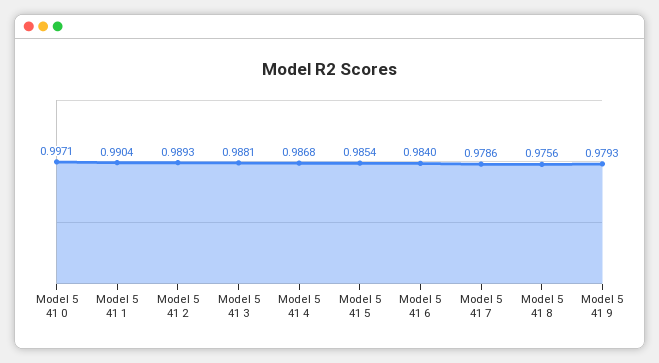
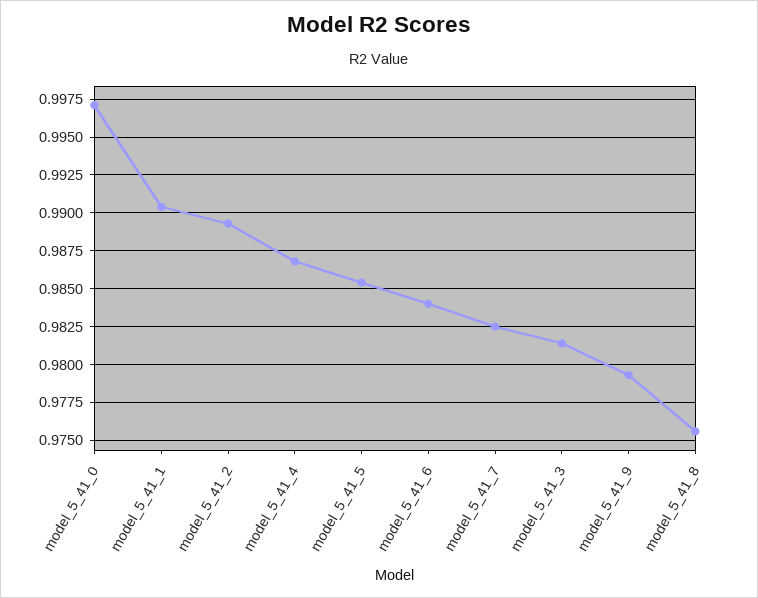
  {
    "Model 5 41 0": 0.9971,
    "Model 5 41 1": 0.9904,
    "Model 5 41 2": 0.9893,
-   "Model 5 41 3": 0.9881,
+   "Model 5 41 3": 0.9815,
    "Model 5 41 4": 0.9868,
    "Model 5 41 5": 0.9854,
    "Model 5 41 6": 0.984,
-   "Model 5 41 7": 0.9786,
+   "Model 5 41 7": 0.9825,
    "Model 5 41 8": 0.9756,
    "Model 5 41 9": 0.9793
  }

